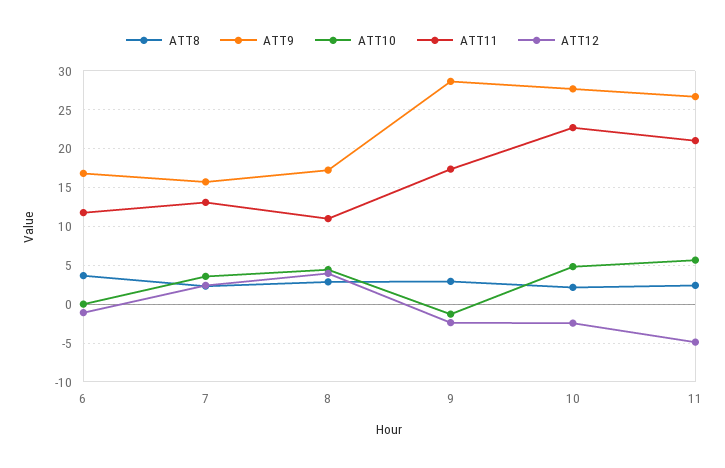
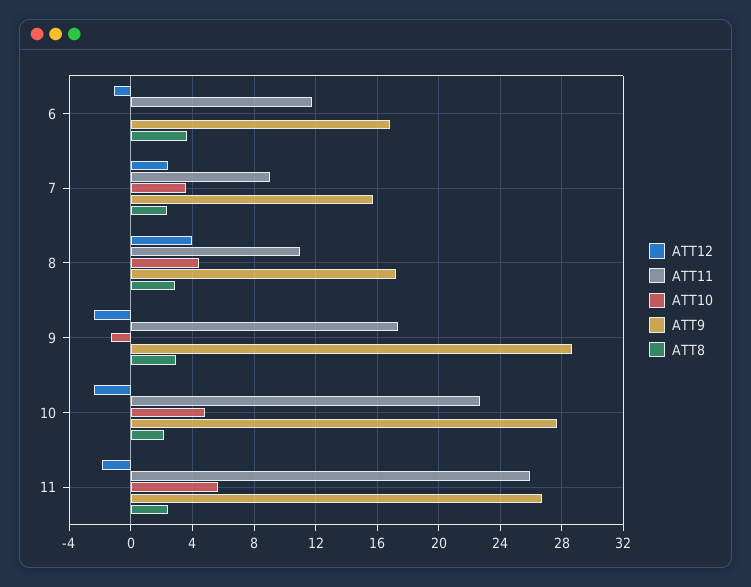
  {
    "ATT8": {
      "6": 3.5,
      "7": 2.5,
      "8": 3,
      "9": 3,
      "10": 2,
      "11": 2.5
    },
    "ATT9": {
      "6": 17,
      "7": 15.5,
      "8": 17.5,
      "9": 28.5,
      "10": 27.5,
      "11": 26.5
    },
    "ATT10": {
      "6": 0,
      "7": 3.5,
      "8": 4.5,
      "9": -1.5,
      "10": 5,
      "11": 5.5
    },
    "ATT11": {
      "6": 12,
-     "7": 13,
+     "7": 9,
      "8": 11,
      "9": 17.5,
      "10": 22.5,
-     "11": 21
+     "11": 26
    },
    "ATT12": {
      "6": -1,
      "7": 2.5,
      "8": 4,
      "9": -2.5,
      "10": -2.5,
-     "11": -5
+     "11": -2
    }
  }

